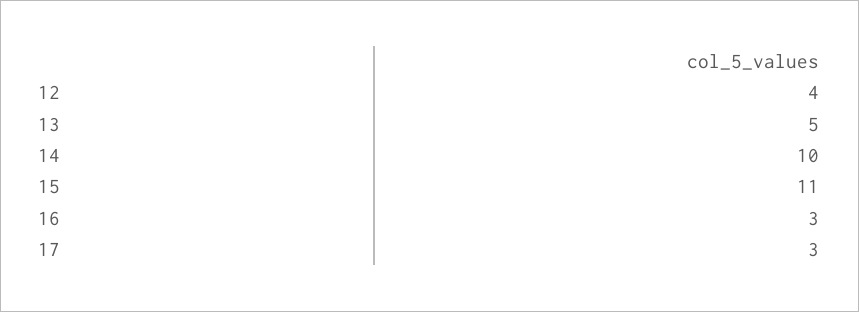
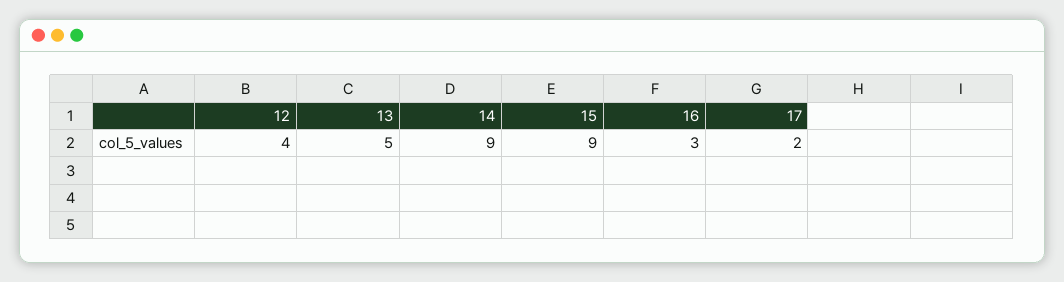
  {
    "12": 4,
    "13": 5,
-   "14": 10,
+   "14": 9,
-   "15": 11,
+   "15": 9,
    "16": 3,
-   "17": 3
+   "17": 2
  }

